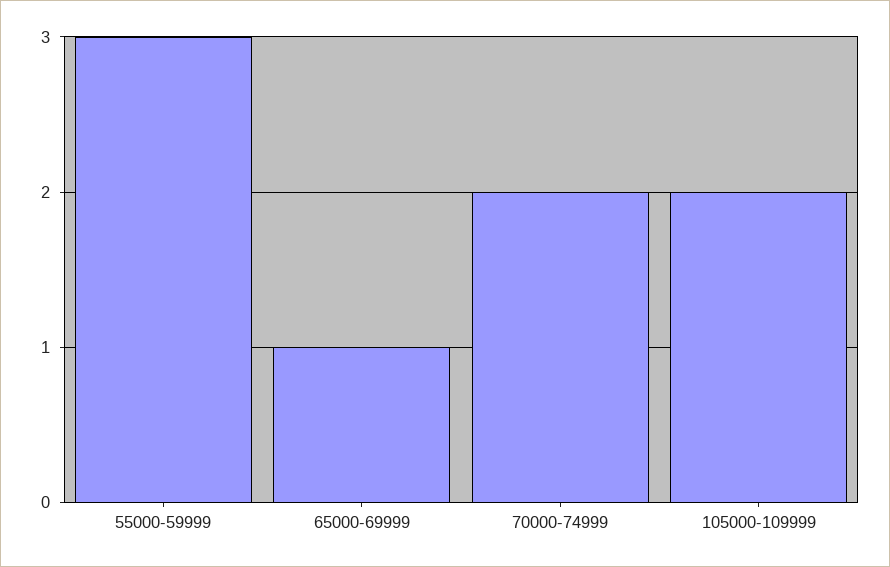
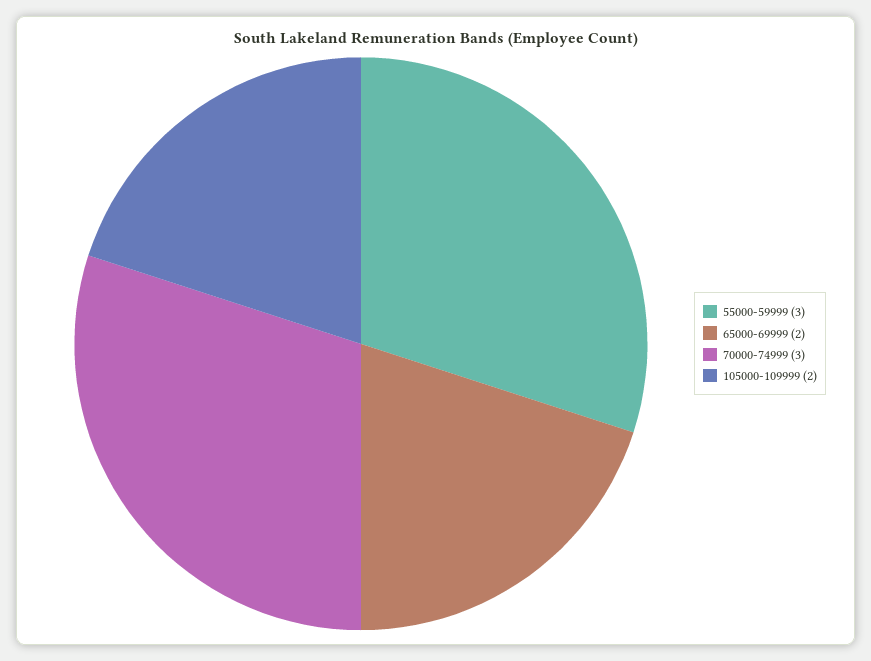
  {
    "55000-59999": 3,
-   "65000-69999": 1,
+   "65000-69999": 2,
-   "70000-74999": 2,
+   "70000-74999": 3,
    "105000-109999": 2
  }

